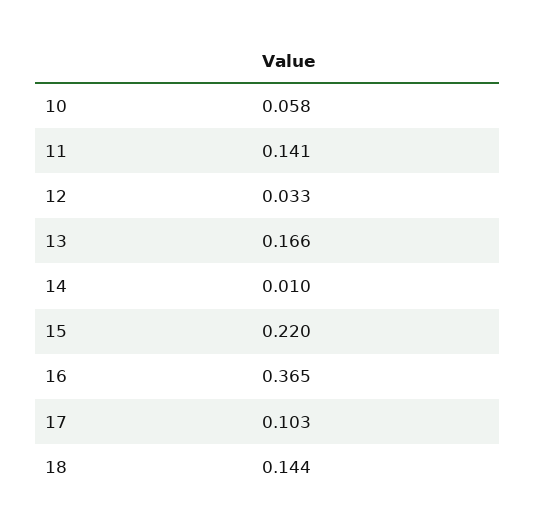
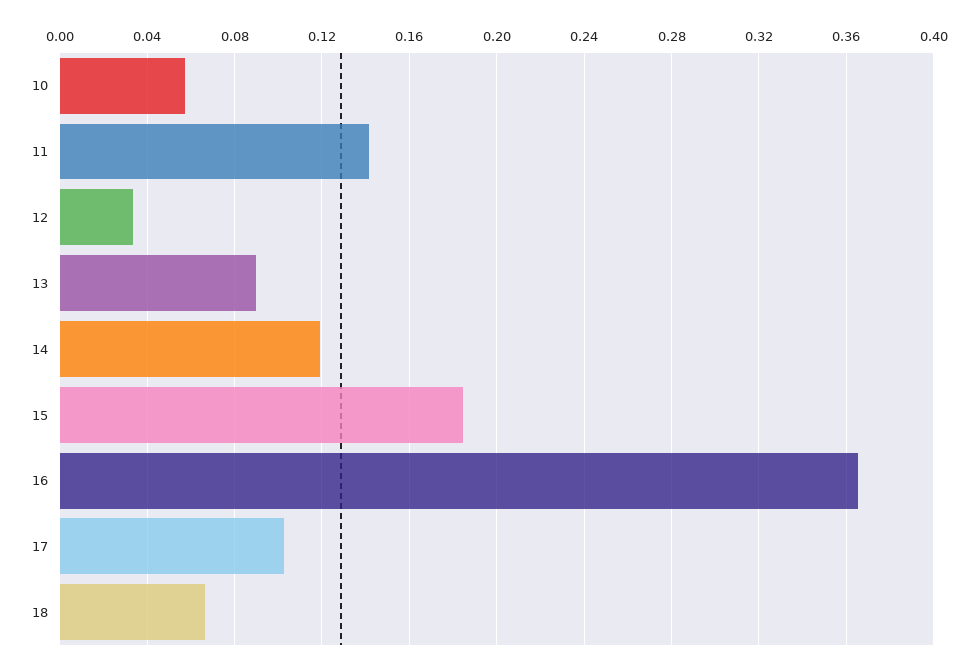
  {
    "10": 0.058,
    "11": 0.141,
    "12": 0.033,
-   "13": 0.166,
+   "13": 0.09,
-   "14": 0.01,
+   "14": 0.12,
-   "15": 0.22,
+   "15": 0.185,
    "16": 0.365,
    "17": 0.103,
-   "18": 0.144
+   "18": 0.065
  }

